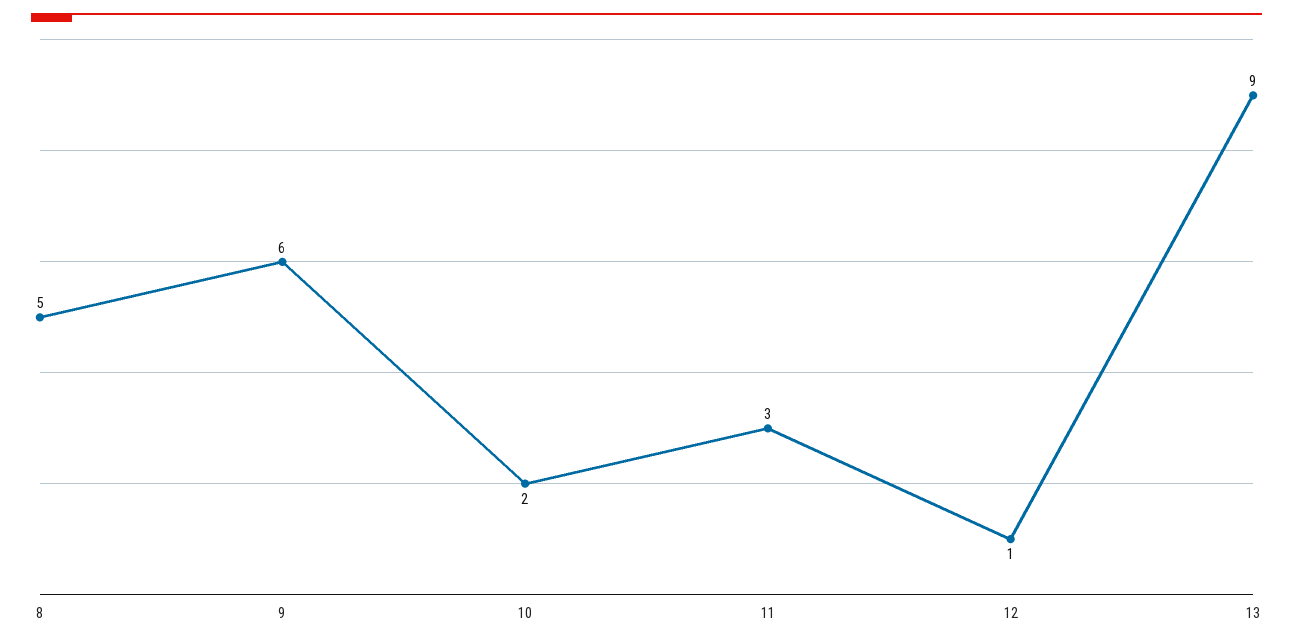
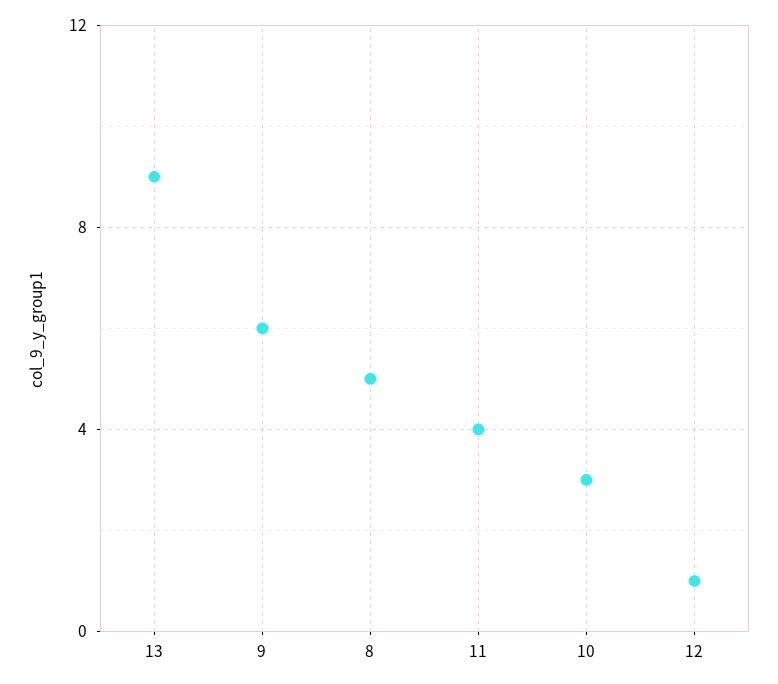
  {
    "8": 5,
    "9": 6,
-   "10": 2,
+   "10": 3,
-   "11": 3,
+   "11": 4,
    "12": 1,
    "13": 9
  }

